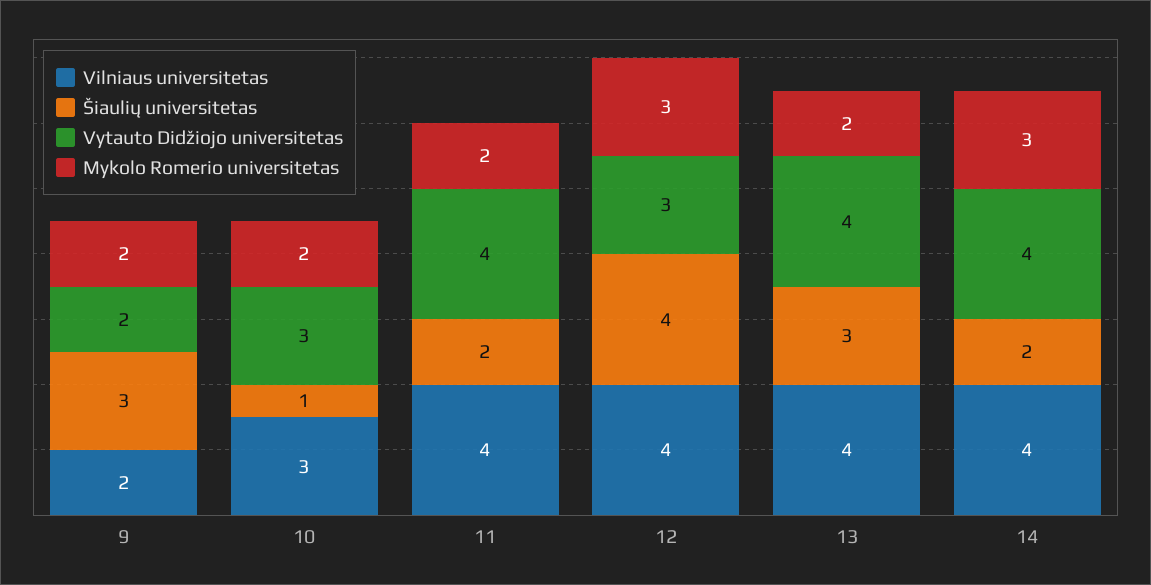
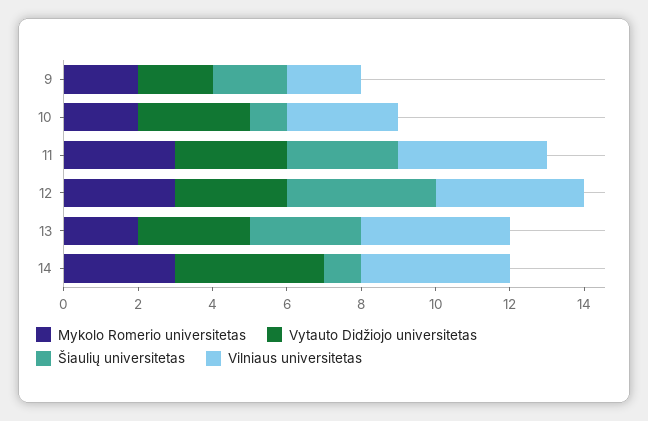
  {
    "Vilniaus universitetas": {
      "9": 2,
      "10": 3,
      "11": 4,
      "12": 4,
      "13": 4,
      "14": 4
    },
    "Šiaulių universitetas": {
-     "9": 3,
+     "9": 2,
      "10": 1,
-     "11": 2,
+     "11": 3,
      "12": 4,
      "13": 3,
-     "14": 2
+     "14": 1
    },
    "Vytauto Didžiojo universitetas": {
      "9": 2,
      "10": 3,
-     "11": 4,
+     "11": 3,
      "12": 3,
-     "13": 4,
+     "13": 3,
      "14": 4
    },
    "Mykolo Romerio universitetas": {
      "9": 2,
      "10": 2,
-     "11": 2,
+     "11": 3,
      "12": 3,
      "13": 2,
      "14": 3
    }
  }

